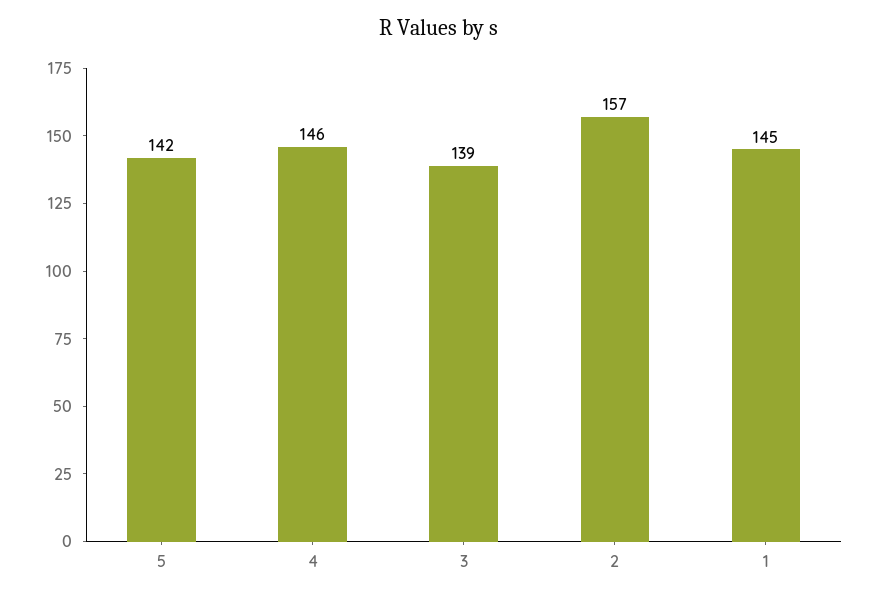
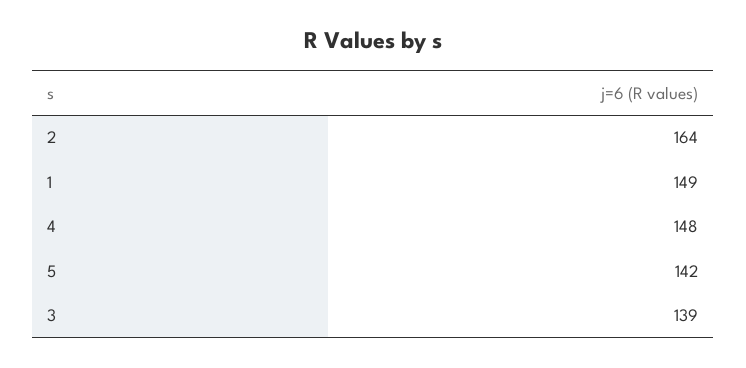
  {
    "5": 142,
-   "4": 146,
+   "4": 148,
    "3": 139,
-   "2": 157,
+   "2": 164,
-   "1": 145
+   "1": 149
  }

